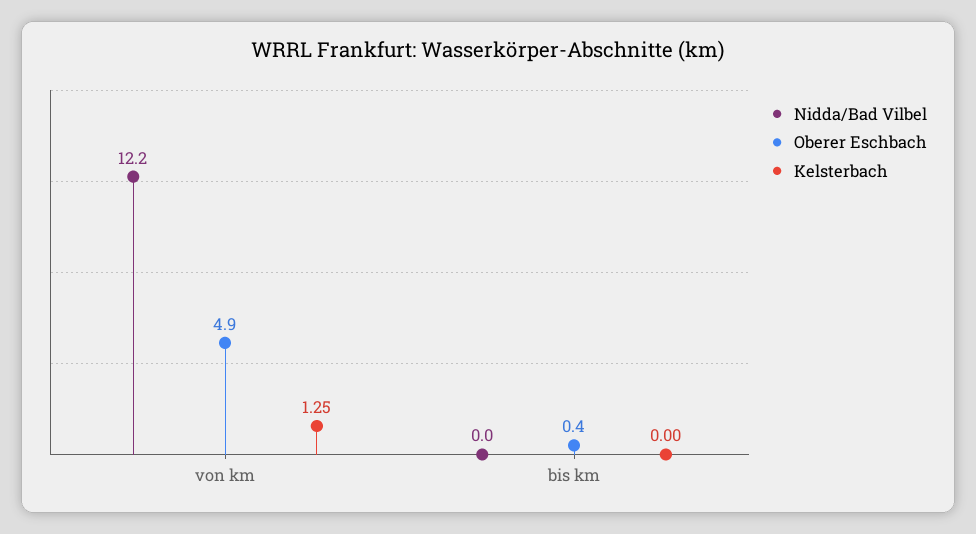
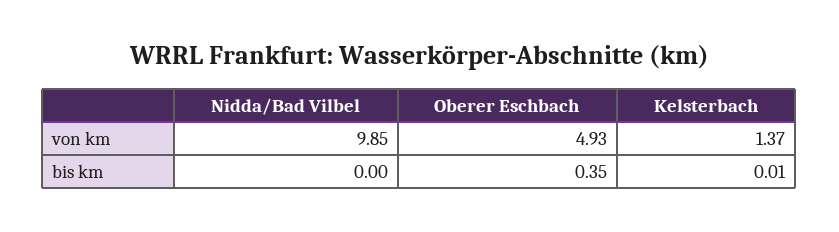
  {
    "Nidda/Bad Vilbel": {
-     "von km": 12.2,
+     "von km": 9.85,
      "bis km": 0
    },
    "Oberer Eschbach": {
      "von km": 4.93,
      "bis km": 0.35
    },
    "Kelsterbach": {
-     "von km": 1.25,
+     "von km": 1.37,
-     "bis km": 0
+     "bis km": 0.01
    }
  }

